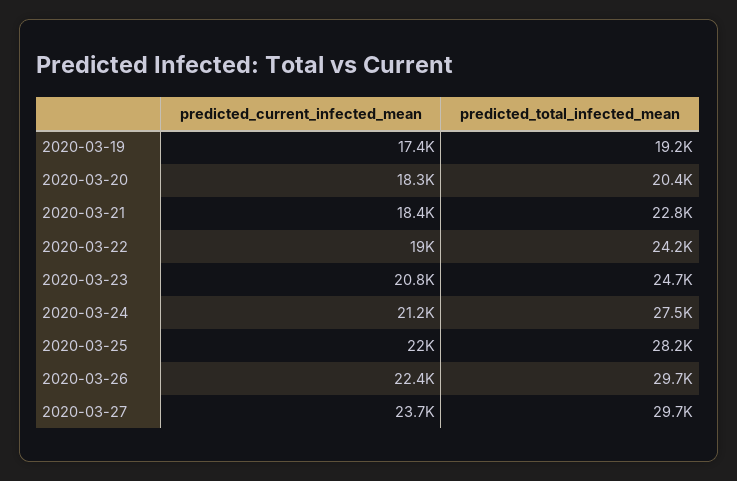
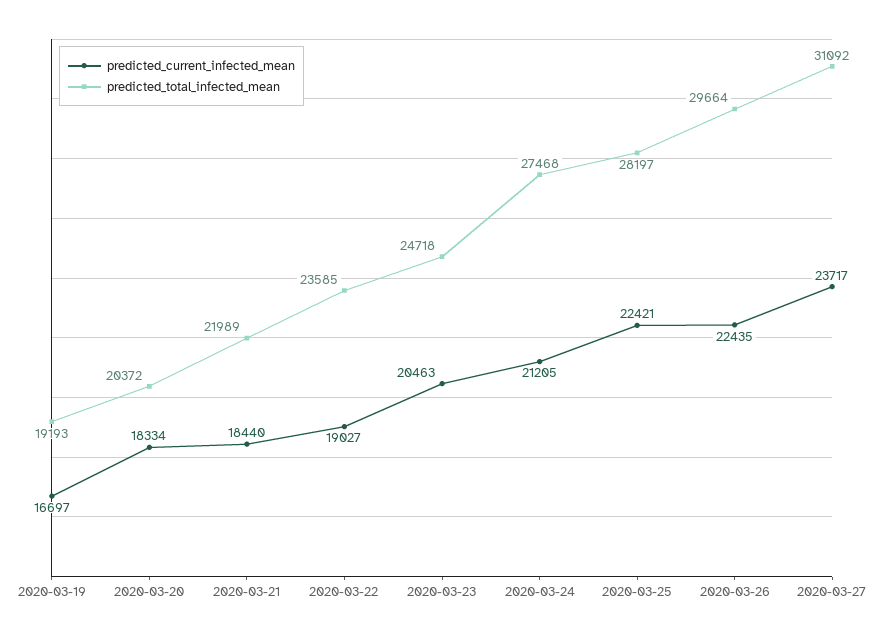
  {
    "predicted_current_infected_mean": {
-     "2020-03-19": 17400,
+     "2020-03-19": 16697,
      "2020-03-20": 18334,
      "2020-03-21": 18440,
      "2020-03-22": 19027,
-     "2020-03-23": 20800,
+     "2020-03-23": 20463,
      "2020-03-24": 21205,
-     "2020-03-25": 22000,
+     "2020-03-25": 22421,
      "2020-03-26": 22435,
      "2020-03-27": 23717
    },
    "predicted_total_infected_mean": {
      "2020-03-19": 19193,
      "2020-03-20": 20372,
-     "2020-03-21": 22800,
+     "2020-03-21": 21989,
-     "2020-03-22": 24200,
+     "2020-03-22": 23585,
      "2020-03-23": 24718,
      "2020-03-24": 27468,
      "2020-03-25": 28197,
      "2020-03-26": 29664,
-     "2020-03-27": 29700
+     "2020-03-27": 31092
    }
  }

